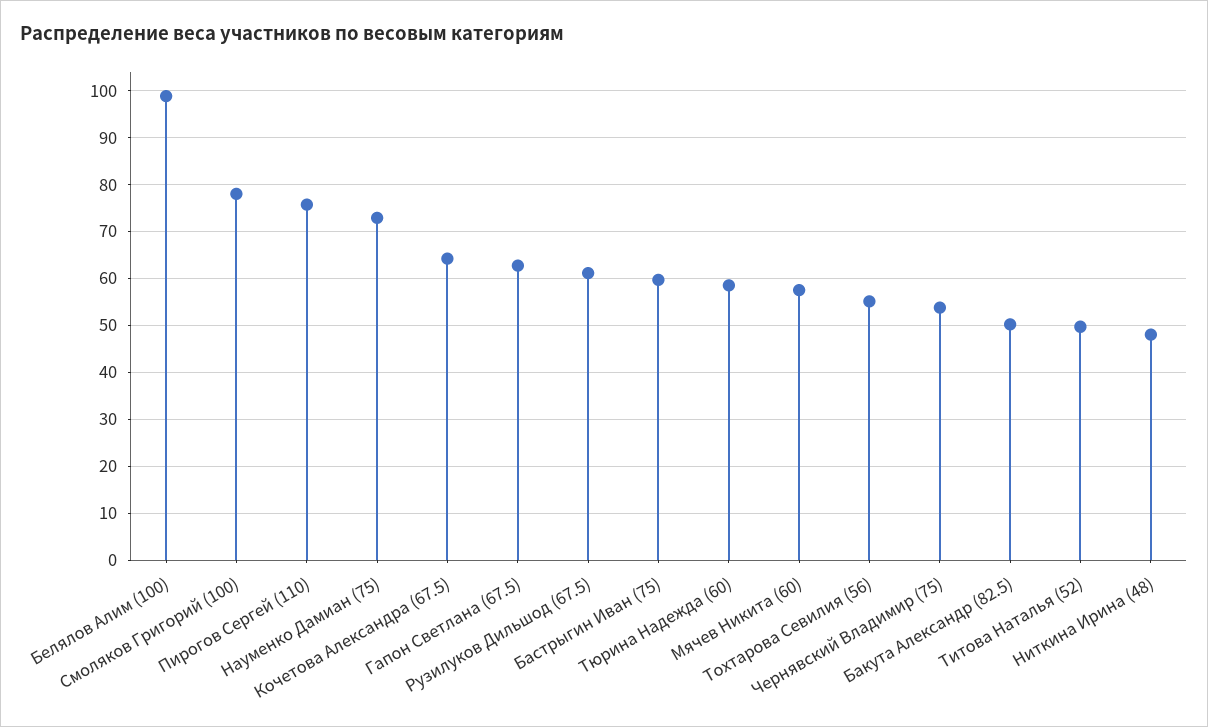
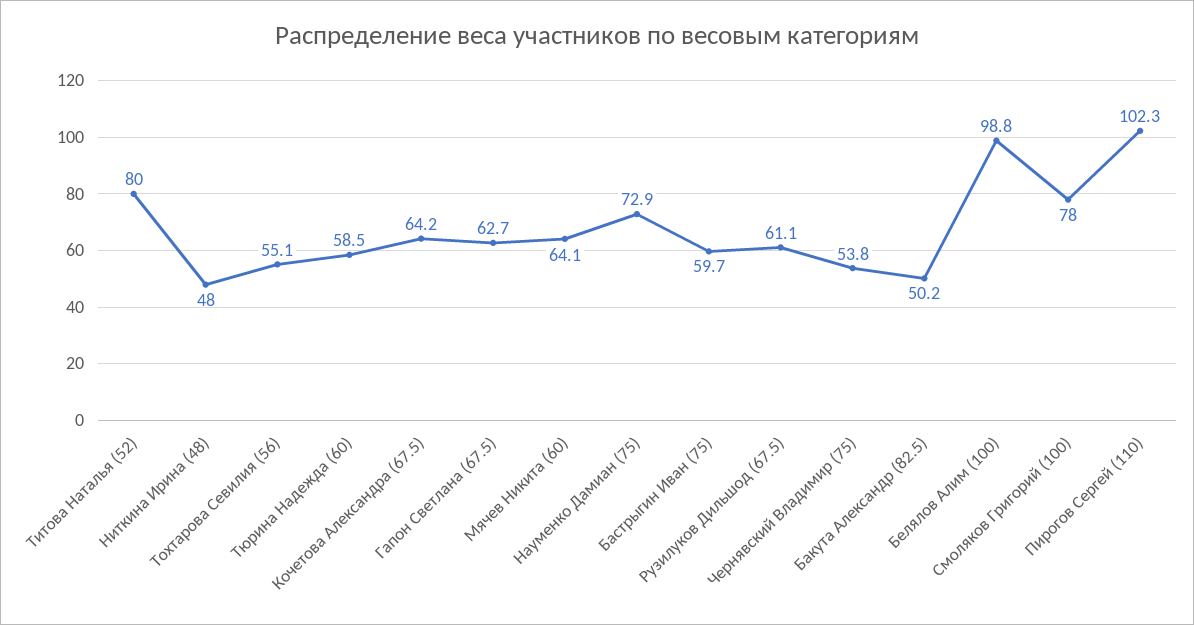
  {
    "Белялов Алим (100)": 98.8,
    "Смоляков Григорий (100)": 78,
-   "Пирогов Сергей (110)": 76,
+   "Пирогов Сергей (110)": 102.3,
    "Науменко Дамиан (75)": 72.9,
    "Кочетова Александра (67.5)": 64.2,
    "Гапон Светлана (67.5)": 62.7,
    "Рузилуков Дильшод (67.5)": 61.1,
    "Бастрыгин Иван (75)": 59.7,
    "Тюрина Надежда (60)": 58.5,
-   "Мячев Никита (60)": 58,
+   "Мячев Никита (60)": 64.1,
    "Тохтарова Севилия (56)": 55.1,
    "Чернявский Владимир (75)": 53.8,
    "Бакута Александр (82.5)": 50.2,
-   "Титова Наталья (52)": 50,
+   "Титова Наталья (52)": 80,
    "Ниткина Ирина (48)": 48
  }

